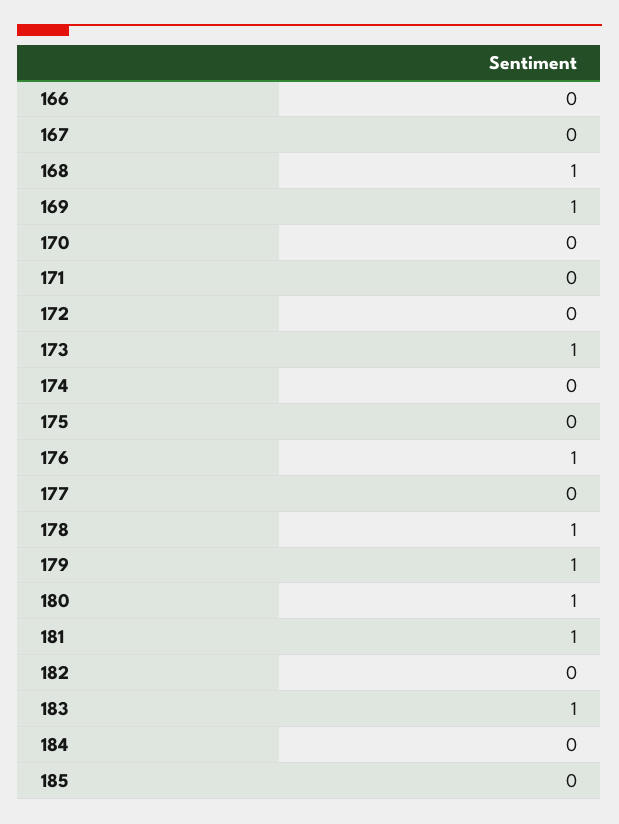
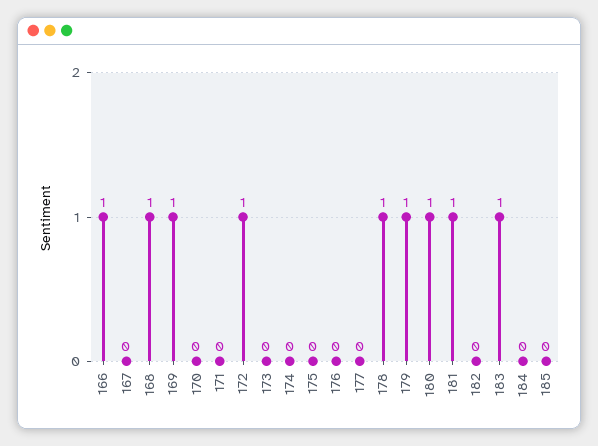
  {
-   "166": 0,
+   "166": 1,
    "167": 0,
    "168": 1,
    "169": 1,
    "170": 0,
    "171": 0,
-   "172": 0,
+   "172": 1,
-   "173": 1,
+   "173": 0,
    "174": 0,
    "175": 0,
-   "176": 1,
+   "176": 0,
    "177": 0,
    "178": 1,
    "179": 1,
    "180": 1,
    "181": 1,
    "182": 0,
    "183": 1,
    "184": 0,
    "185": 0
  }

